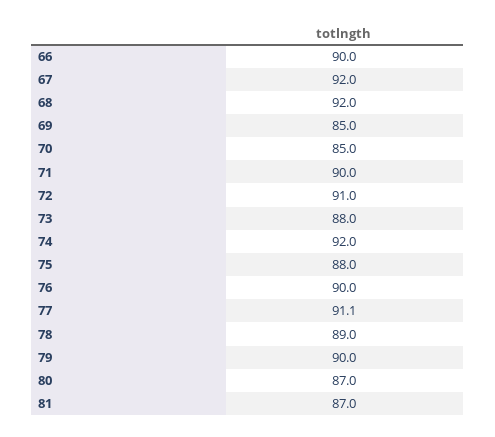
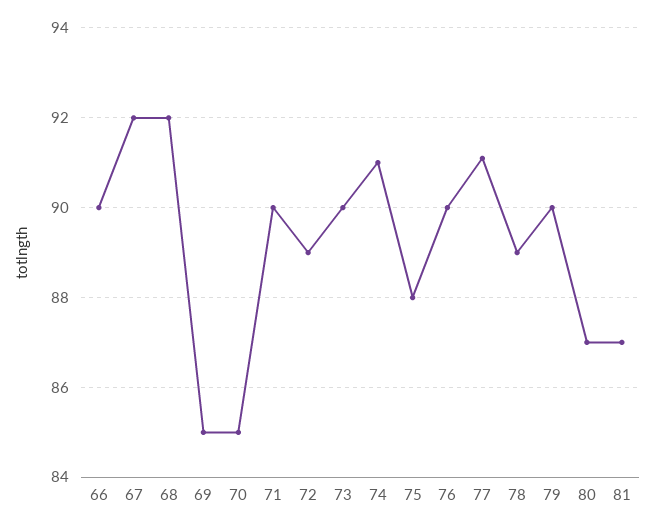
  {
    "66": 90,
    "67": 92,
    "68": 92,
    "69": 85,
    "70": 85,
    "71": 90,
-   "72": 91,
+   "72": 89,
-   "73": 88,
+   "73": 90,
-   "74": 92,
+   "74": 91,
    "75": 88,
    "76": 90,
    "77": 91.1,
    "78": 89,
    "79": 90,
    "80": 87,
    "81": 87
  }

